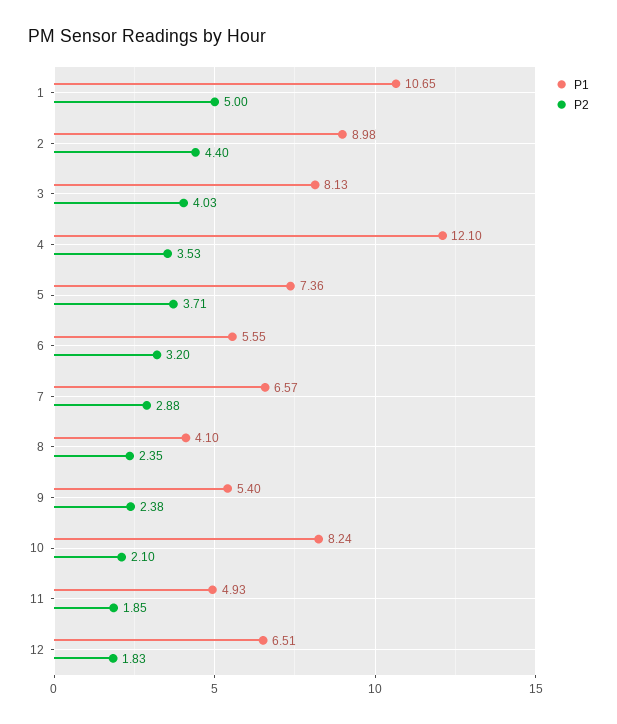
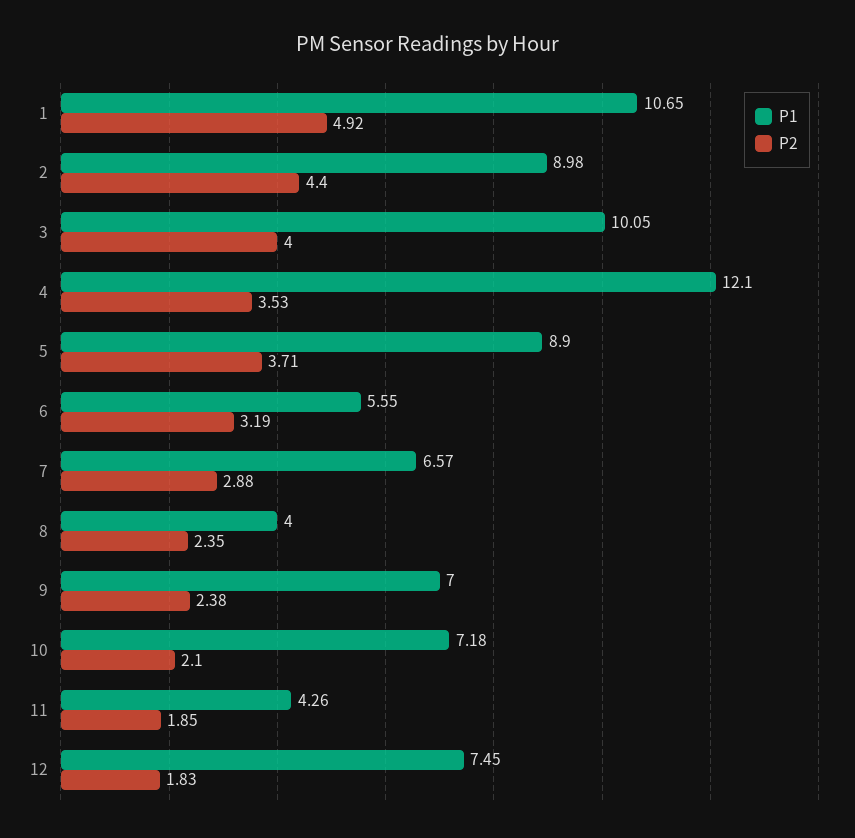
  {
    "P1": {
      "1": 10.65,
      "2": 8.98,
-     "3": 8.13,
+     "3": 10.05,
      "4": 12.1,
-     "5": 7.36,
+     "5": 8.9,
      "6": 5.55,
      "7": 6.57,
-     "8": 4.1,
+     "8": 4,
-     "9": 5.4,
+     "9": 7,
-     "10": 8.24,
+     "10": 7.18,
-     "11": 4.93,
+     "11": 4.26,
-     "12": 6.51
+     "12": 7.45
    },
    "P2": {
-     "1": 5,
+     "1": 4.92,
      "2": 4.4,
-     "3": 4.03,
+     "3": 4,
      "4": 3.53,
      "5": 3.71,
-     "6": 3.2,
+     "6": 3.19,
      "7": 2.88,
      "8": 2.35,
      "9": 2.38,
      "10": 2.1,
      "11": 1.85,
      "12": 1.83
    }
  }

